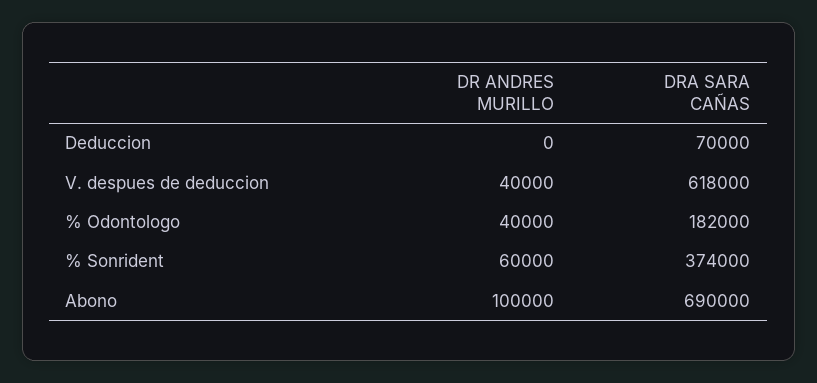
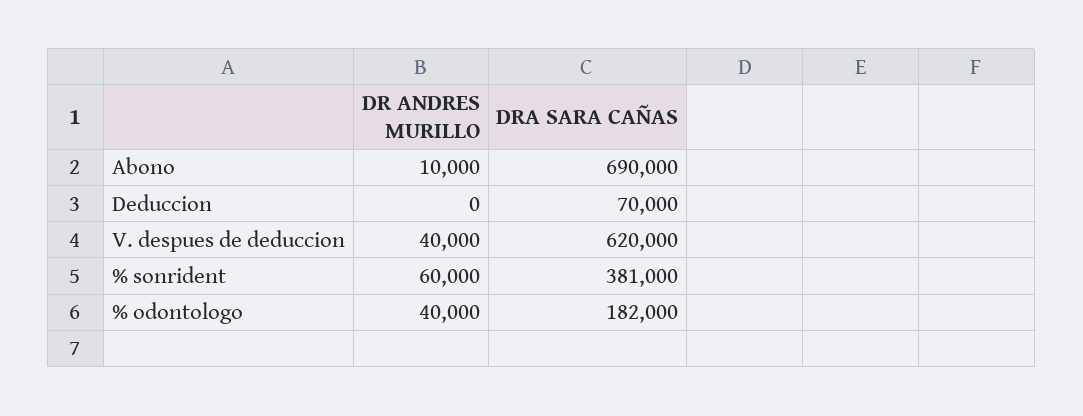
  {
    "DR ANDRES MURILLO": {
      "Deduccion": 0,
      "V. despues de deduccion": 40000,
      "% Odontologo": 40000,
      "% Sonrident": 60000,
-     "Abono": 100000
+     "Abono": 10000
    },
    "DRA SARA CAÑAS": {
      "Deduccion": 70000,
-     "V. despues de deduccion": 618000,
+     "V. despues de deduccion": 620000,
      "% Odontologo": 182000,
-     "% Sonrident": 374000,
+     "% Sonrident": 381000,
      "Abono": 690000
    }
  }

